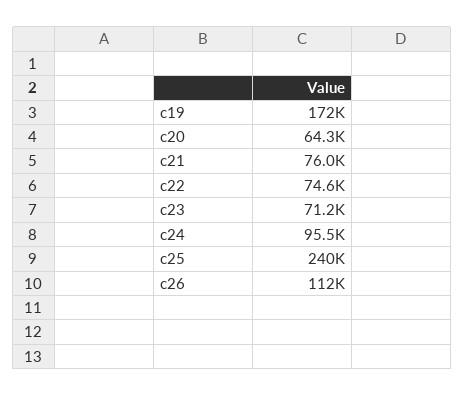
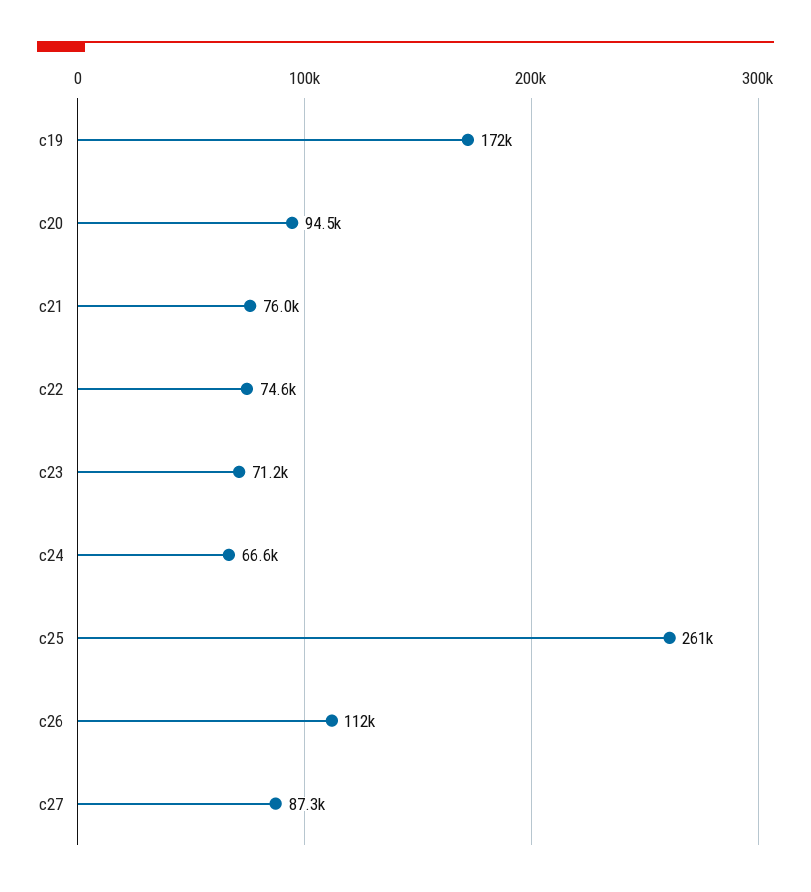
  {
    "c19": 172000,
-   "c20": 64300,
+   "c20": 94500,
    "c21": 76000,
    "c22": 74600,
    "c23": 71200,
-   "c24": 95500,
+   "c24": 66600,
-   "c25": 240000,
+   "c25": 261000,
-   "c26": 112000
+   "c26": 112000,
+   "c27": 87300
  }

